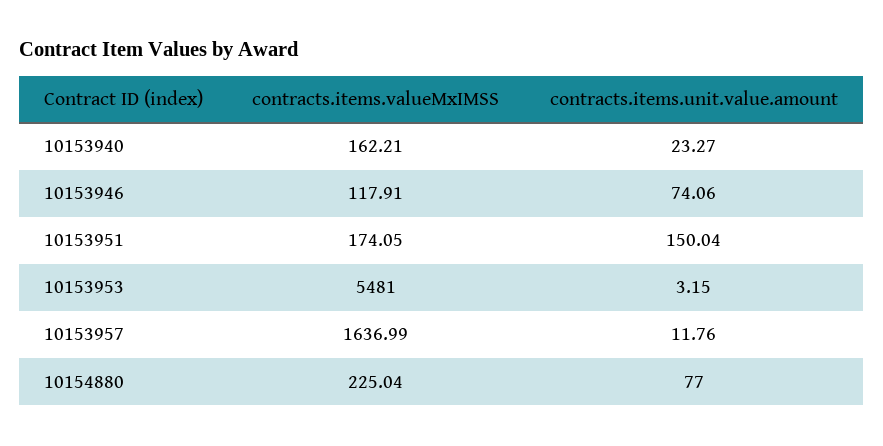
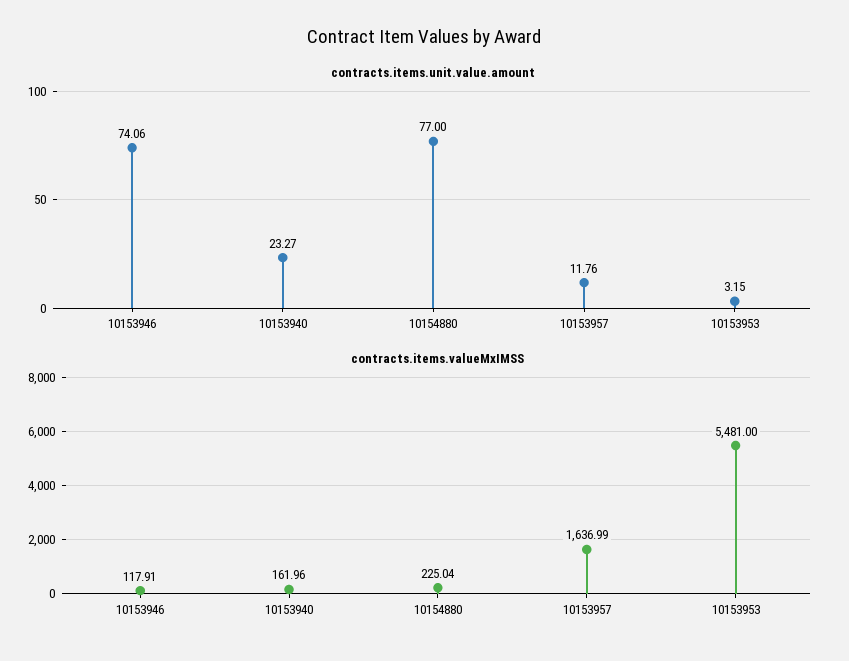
  {
    "contracts.items.valueMxIMSS": {
-     "10153940": 162.21,
+     "10153940": 161.96,
      "10153946": 117.91,
-     "10153951": 174.05,
      "10153953": 5481,
      "10153957": 1636.99,
      "10154880": 225.04
    },
    "contracts.items.unit.value.amount": {
      "10153940": 23.27,
      "10153946": 74.06,
-     "10153951": 150.04,
      "10153953": 3.15,
      "10153957": 11.76,
      "10154880": 77
    }
  }

